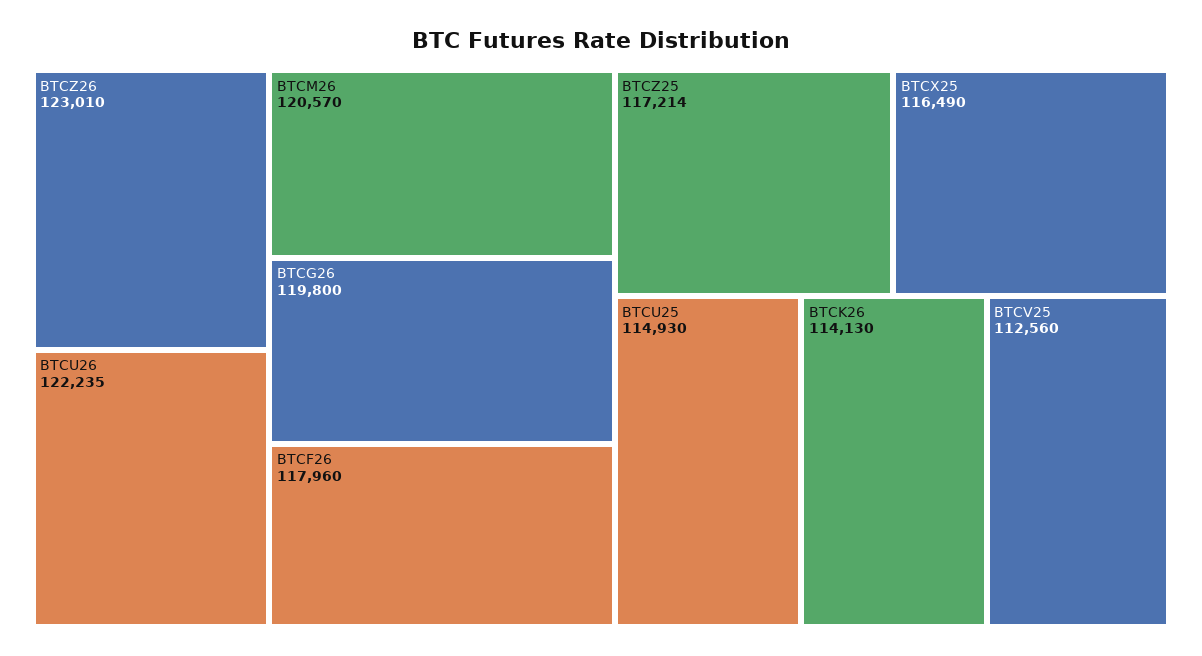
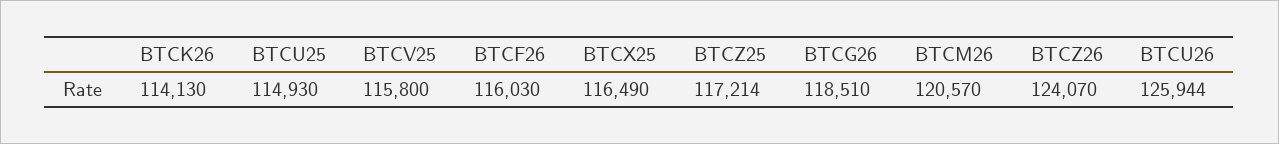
  {
-   "BTCZ26": 123010,
+   "BTCZ26": 124070,
-   "BTCU26": 122235,
+   "BTCU26": 125944,
    "BTCM26": 120570,
-   "BTCG26": 119800,
+   "BTCG26": 118510,
-   "BTCF26": 117960,
+   "BTCF26": 116030,
    "BTCZ25": 117214,
    "BTCX25": 116490,
    "BTCU25": 114930,
    "BTCK26": 114130,
-   "BTCV25": 112560
+   "BTCV25": 115800
  }

